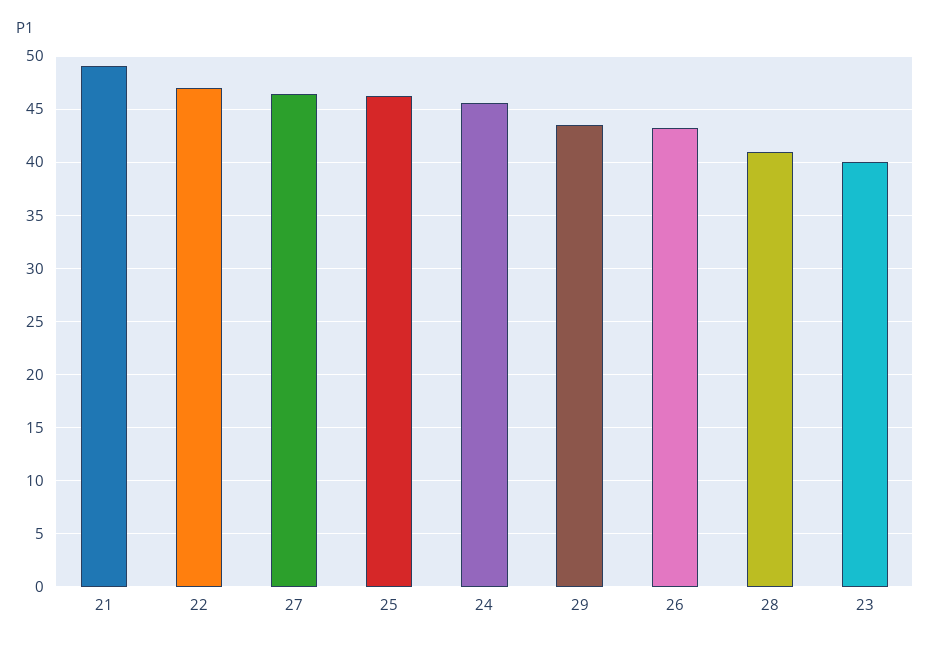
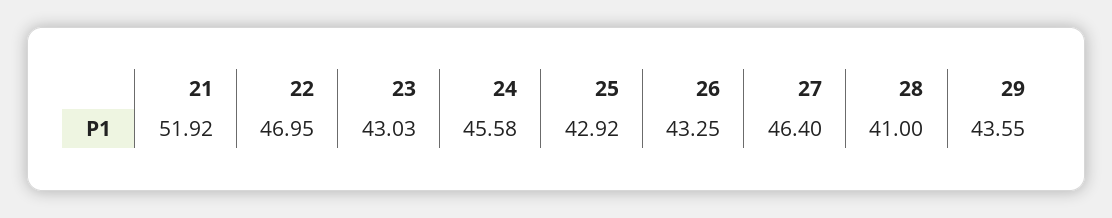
  {
-   "21": 49,
+   "21": 51.92,
    "22": 46.95,
    "27": 46.4,
-   "25": 46,
+   "25": 42.92,
    "24": 45.58,
    "29": 43.55,
    "26": 43.25,
    "28": 41,
-   "23": 40
+   "23": 43.03
  }

